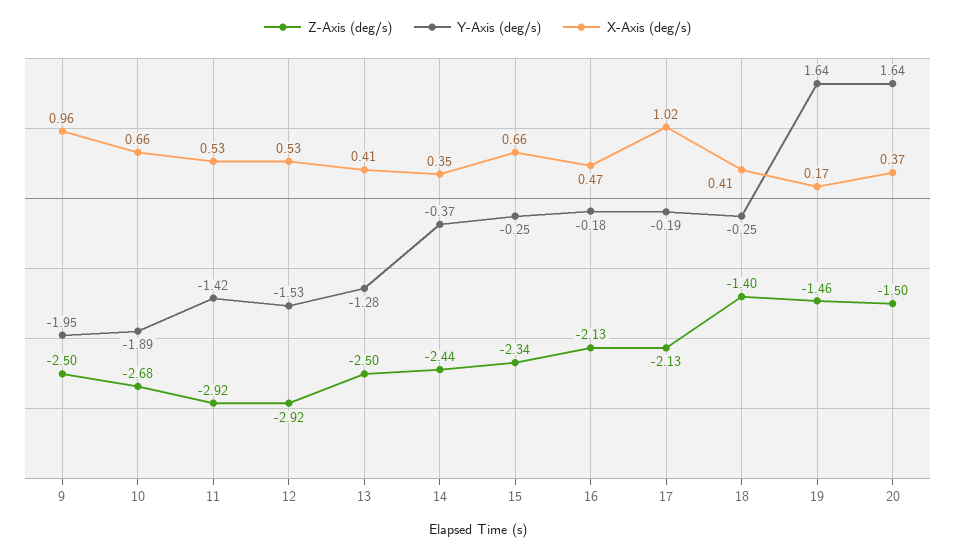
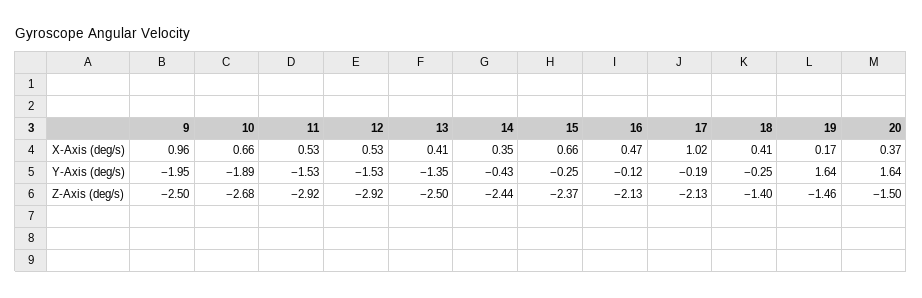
  {
    "Z-Axis (deg/s)": {
      "9": -2.5,
      "10": -2.68,
      "11": -2.92,
      "12": -2.92,
      "13": -2.5,
      "14": -2.44,
-     "15": -2.34,
+     "15": -2.37,
      "16": -2.13,
      "17": -2.13,
      "18": -1.4,
      "19": -1.46,
      "20": -1.5
    },
    "Y-Axis (deg/s)": {
      "9": -1.95,
      "10": -1.89,
-     "11": -1.42,
+     "11": -1.53,
      "12": -1.53,
-     "13": -1.28,
+     "13": -1.35,
-     "14": -0.37,
+     "14": -0.43,
      "15": -0.25,
-     "16": -0.18,
+     "16": -0.12,
      "17": -0.19,
      "18": -0.25,
      "19": 1.64,
      "20": 1.64
    },
    "X-Axis (deg/s)": {
      "9": 0.96,
      "10": 0.66,
      "11": 0.53,
      "12": 0.53,
      "13": 0.41,
      "14": 0.35,
      "15": 0.66,
      "16": 0.47,
      "17": 1.02,
      "18": 0.41,
      "19": 0.17,
      "20": 0.37
    }
  }

